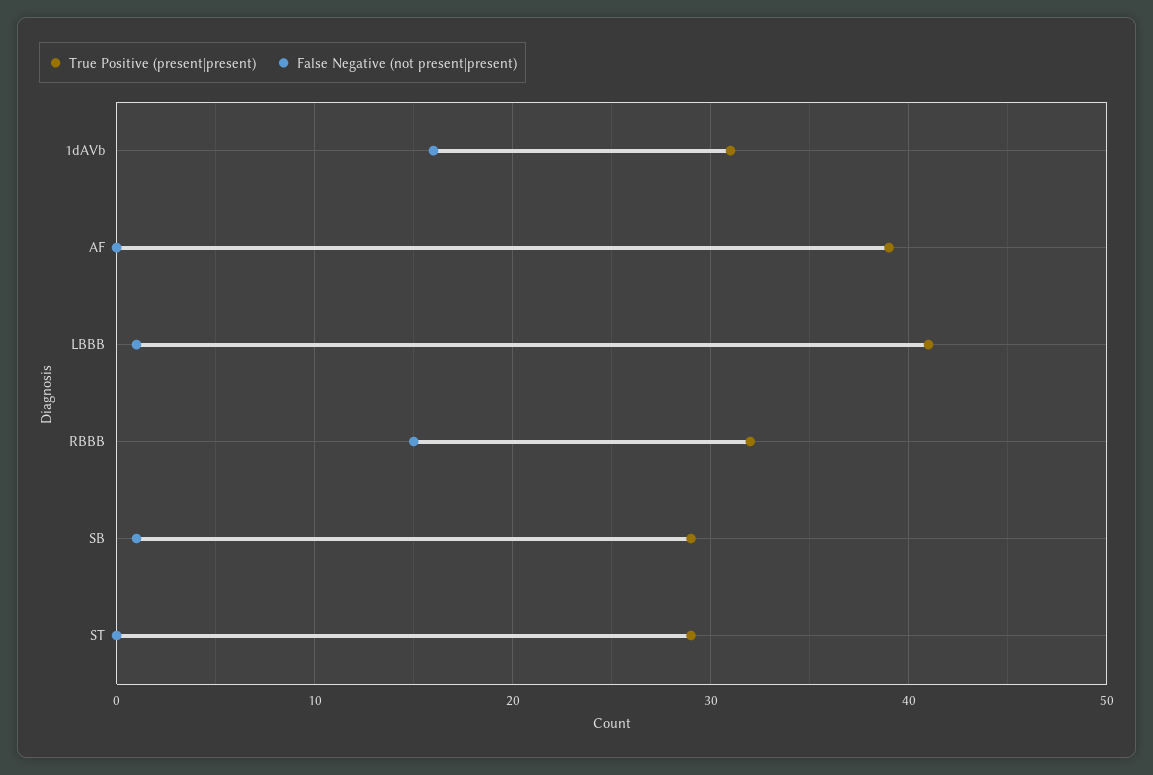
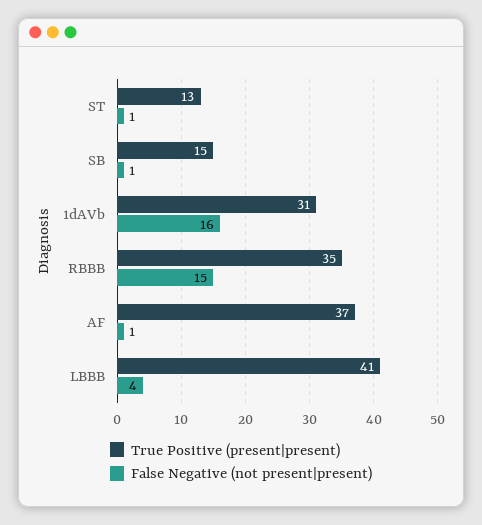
  {
    "True Positive (present|present)": {
      "1dAVb": 31,
-     "AF": 39,
+     "AF": 37,
      "LBBB": 41,
-     "RBBB": 32,
+     "RBBB": 35,
-     "SB": 29,
+     "SB": 15,
-     "ST": 29
+     "ST": 13
    },
    "False Negative (not present|present)": {
      "1dAVb": 16,
-     "AF": 0,
+     "AF": 1,
-     "LBBB": 1,
+     "LBBB": 4,
      "RBBB": 15,
      "SB": 1,
-     "ST": 0
+     "ST": 1
    }
  }

